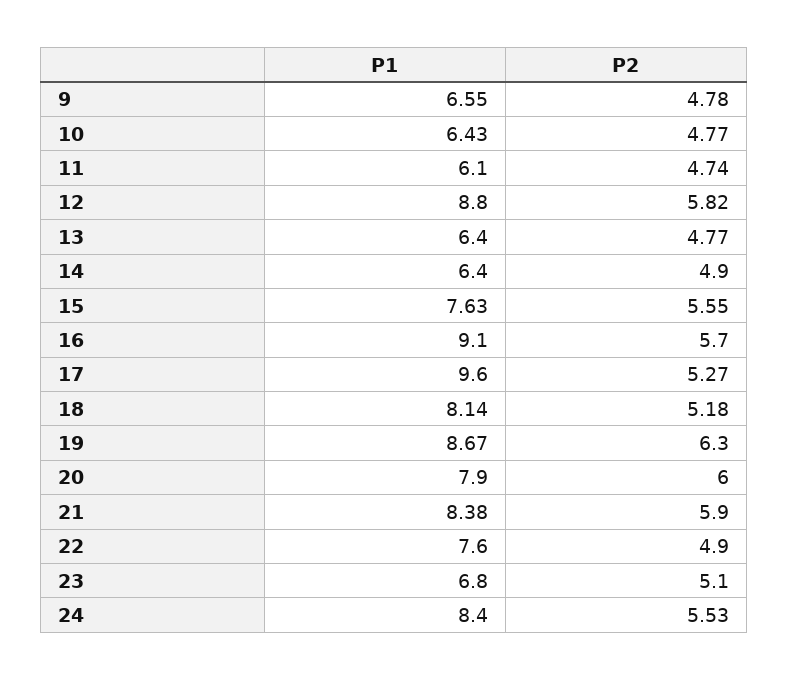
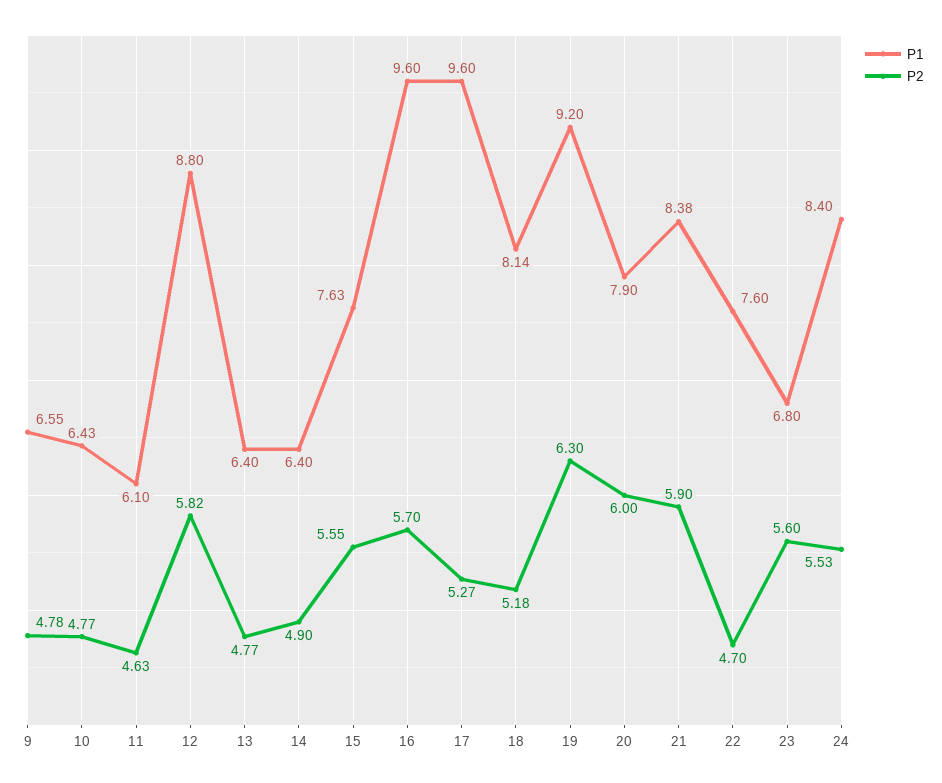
  {
    "P1": {
      "9": 6.55,
      "10": 6.43,
      "11": 6.1,
      "12": 8.8,
      "13": 6.4,
      "14": 6.4,
      "15": 7.63,
-     "16": 9.1,
+     "16": 9.6,
      "17": 9.6,
      "18": 8.14,
-     "19": 8.67,
+     "19": 9.2,
      "20": 7.9,
      "21": 8.38,
      "22": 7.6,
      "23": 6.8,
      "24": 8.4
    },
    "P2": {
      "9": 4.78,
      "10": 4.77,
-     "11": 4.74,
+     "11": 4.63,
      "12": 5.82,
      "13": 4.77,
      "14": 4.9,
      "15": 5.55,
      "16": 5.7,
      "17": 5.27,
      "18": 5.18,
      "19": 6.3,
      "20": 6,
      "21": 5.9,
-     "22": 4.9,
+     "22": 4.7,
-     "23": 5.1,
+     "23": 5.6,
      "24": 5.53
    }
  }

